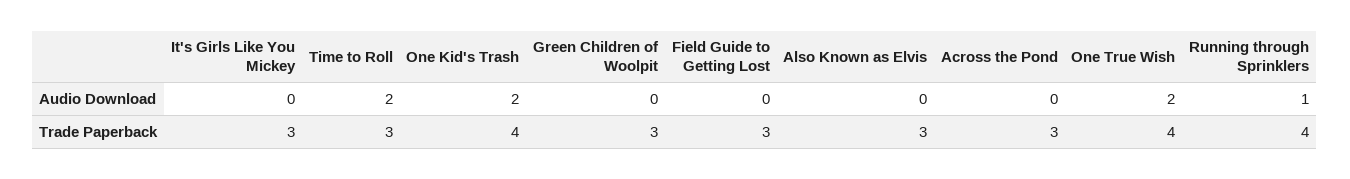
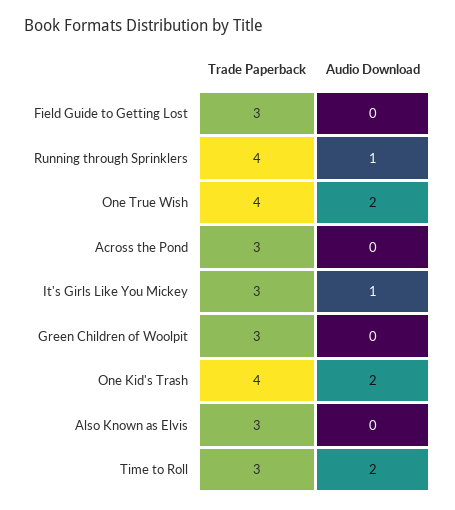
  {
    "It's Girls Like You Mickey": {
-     "Audio Download": 0,
+     "Audio Download": 1,
      "Trade Paperback": 3
    },
    "Time to Roll": {
      "Audio Download": 2,
      "Trade Paperback": 3
    },
    "One Kid's Trash": {
      "Audio Download": 2,
      "Trade Paperback": 4
    },
    "Green Children of Woolpit": {
      "Audio Download": 0,
      "Trade Paperback": 3
    },
    "Field Guide to Getting Lost": {
      "Audio Download": 0,
      "Trade Paperback": 3
    },
    "Also Known as Elvis": {
      "Audio Download": 0,
      "Trade Paperback": 3
    },
    "Across the Pond": {
      "Audio Download": 0,
      "Trade Paperback": 3
    },
    "One True Wish": {
      "Audio Download": 2,
      "Trade Paperback": 4
    },
    "Running through Sprinklers": {
      "Audio Download": 1,
      "Trade Paperback": 4
    }
  }

